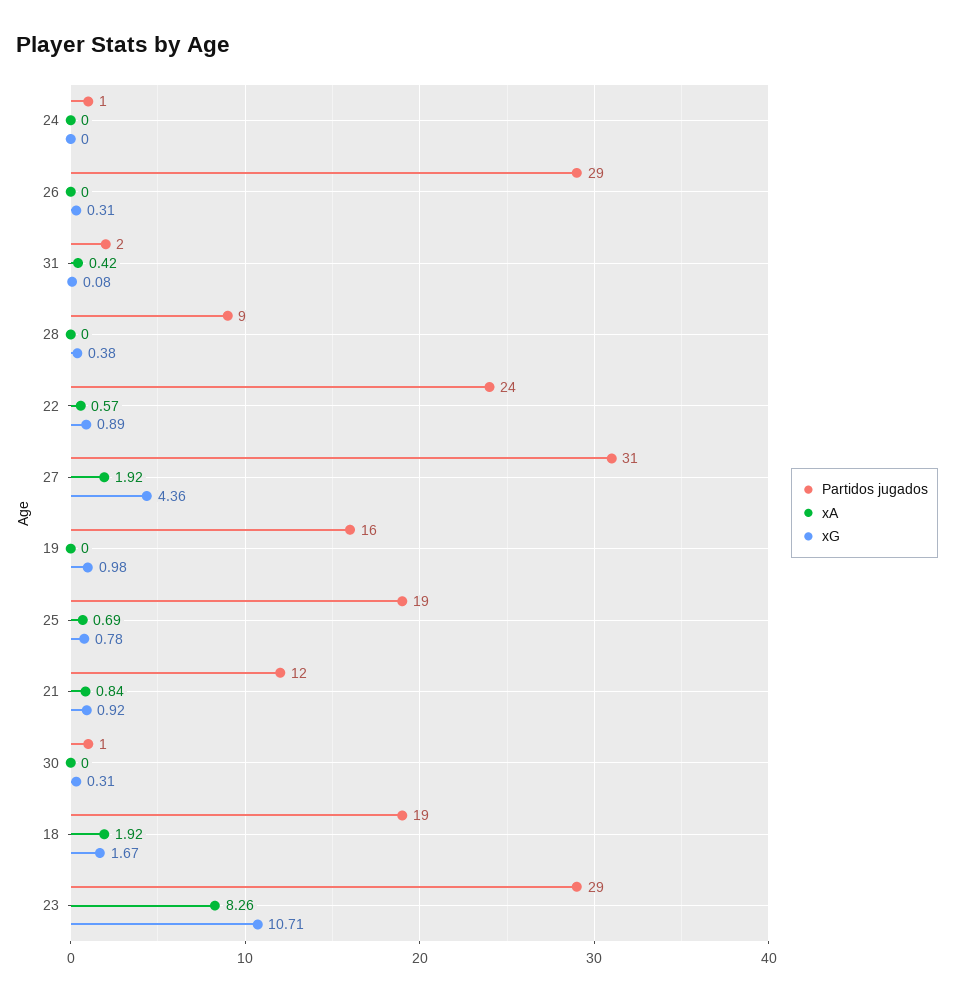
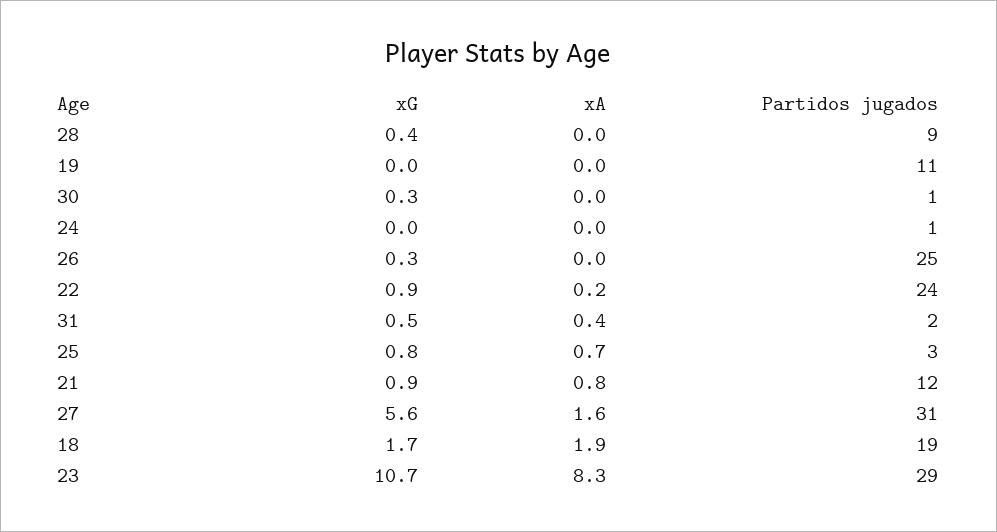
  {
    "Partidos jugados": {
      "24": 1,
-     "26": 29,
+     "26": 25,
      "31": 2,
      "28": 9,
      "22": 24,
      "27": 31,
-     "19": 16,
+     "19": 11,
-     "25": 19,
+     "25": 3,
      "21": 12,
      "30": 1,
      "18": 19,
      "23": 29
    },
    "xA": {
      "24": 0,
      "26": 0,
      "31": 0.42,
      "28": 0,
-     "22": 0.57,
+     "22": 0.2,
-     "27": 1.92,
+     "27": 1.6,
      "19": 0,
      "25": 0.69,
      "21": 0.84,
      "30": 0,
      "18": 1.92,
      "23": 8.26
    },
    "xG": {
      "24": 0,
      "26": 0.31,
-     "31": 0.08,
+     "31": 0.5,
      "28": 0.38,
      "22": 0.89,
-     "27": 4.36,
+     "27": 5.6,
-     "19": 0.98,
+     "19": 0,
      "25": 0.78,
      "21": 0.92,
      "30": 0.31,
      "18": 1.67,
      "23": 10.71
    }
  }

